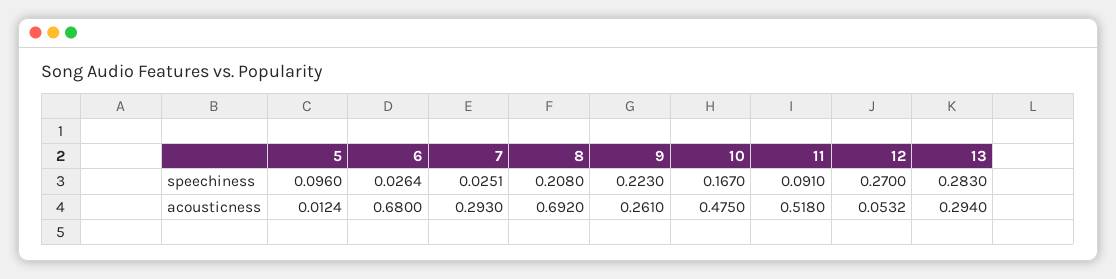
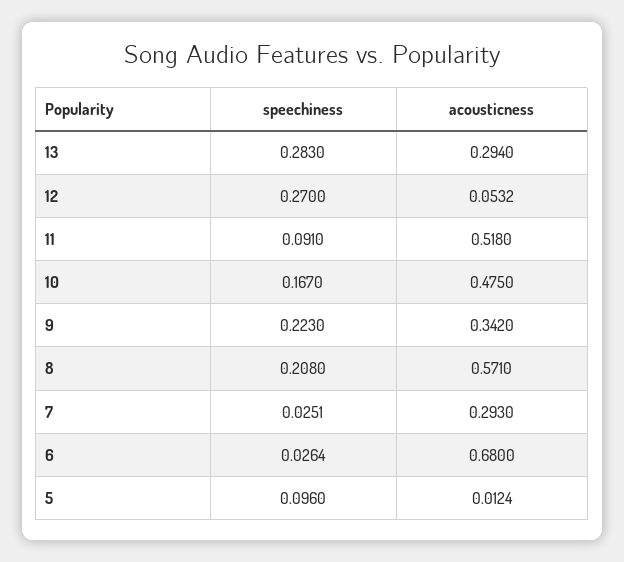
  {
    "5": {
      "speechiness": 0.096,
      "acousticness": 0.0124
    },
    "6": {
      "speechiness": 0.0264,
      "acousticness": 0.68
    },
    "7": {
      "speechiness": 0.0251,
      "acousticness": 0.293
    },
    "8": {
      "speechiness": 0.208,
-     "acousticness": 0.692
+     "acousticness": 0.571
    },
    "9": {
      "speechiness": 0.223,
-     "acousticness": 0.261
+     "acousticness": 0.342
    },
    "10": {
      "speechiness": 0.167,
      "acousticness": 0.475
    },
    "11": {
      "speechiness": 0.091,
      "acousticness": 0.518
    },
    "12": {
      "speechiness": 0.27,
      "acousticness": 0.0532
    },
    "13": {
      "speechiness": 0.283,
      "acousticness": 0.294
    }
  }

